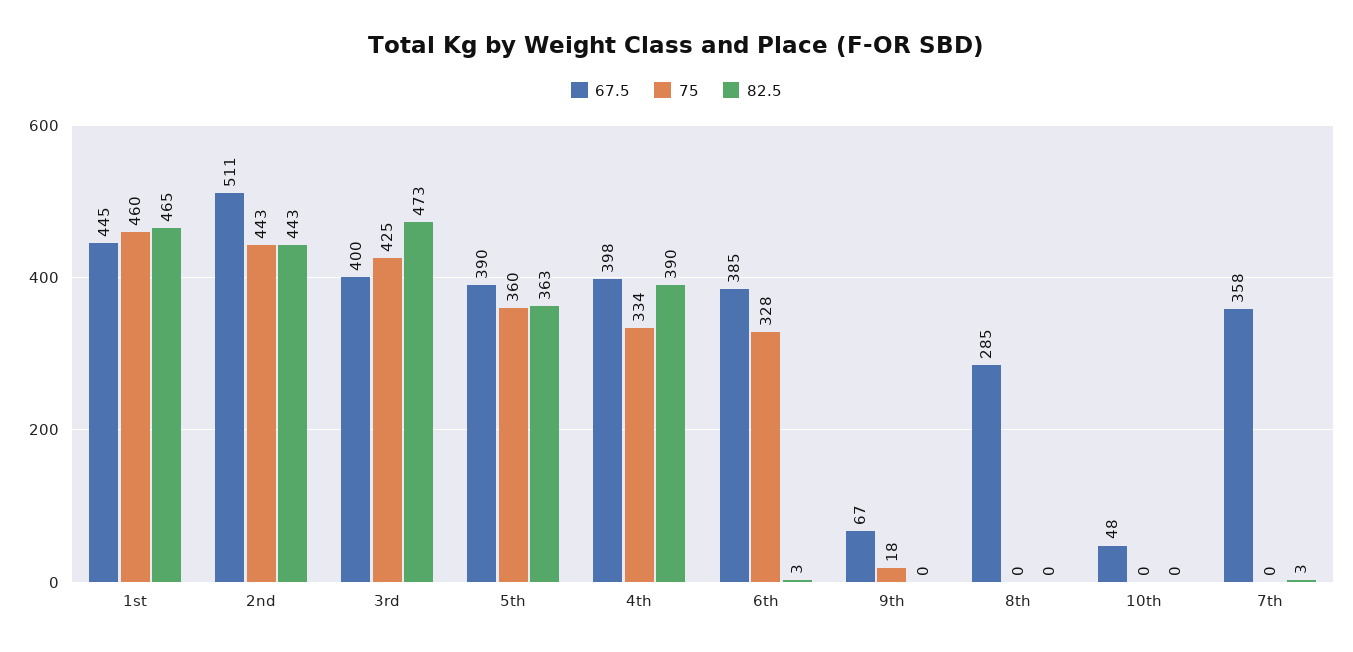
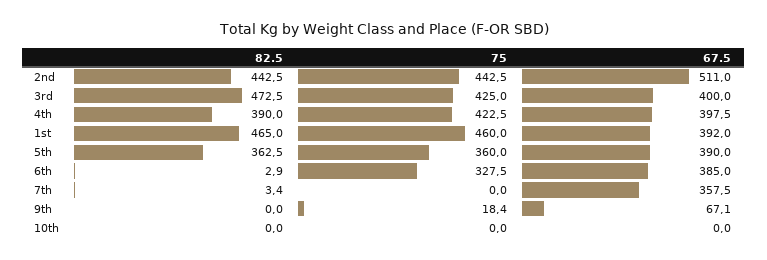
  {
    "67.5": {
-     "1st": 445,
+     "1st": 392,
      "2nd": 511,
      "3rd": 400,
      "5th": 390,
      "4th": 397.5,
      "6th": 385,
      "9th": 67.1,
-     "8th": 285,
-     "10th": 48,
+     "10th": 0,
      "7th": 357.5
    },
    "75": {
      "1st": 460,
      "2nd": 442.5,
      "3rd": 425,
      "5th": 360,
-     "4th": 334,
+     "4th": 422.5,
      "6th": 327.5,
      "9th": 18.4,
-     "8th": 0,
      "10th": 0,
      "7th": 0
    },
    "82.5": {
      "1st": 465,
      "2nd": 442.5,
      "3rd": 472.5,
      "5th": 362.5,
      "4th": 390,
      "6th": 2.9,
      "9th": 0,
-     "8th": 0,
      "10th": 0,
      "7th": 3.4
    }
  }

